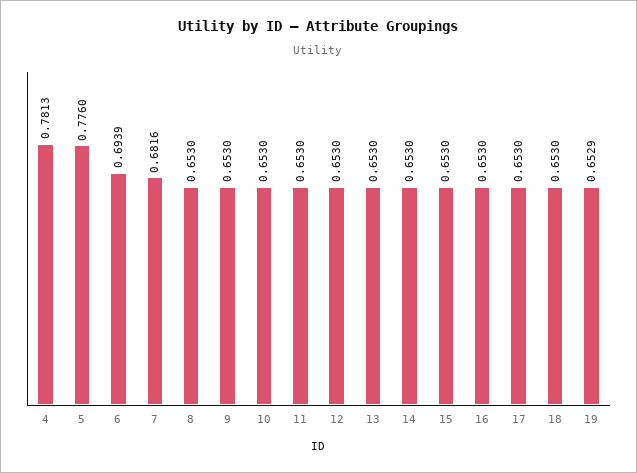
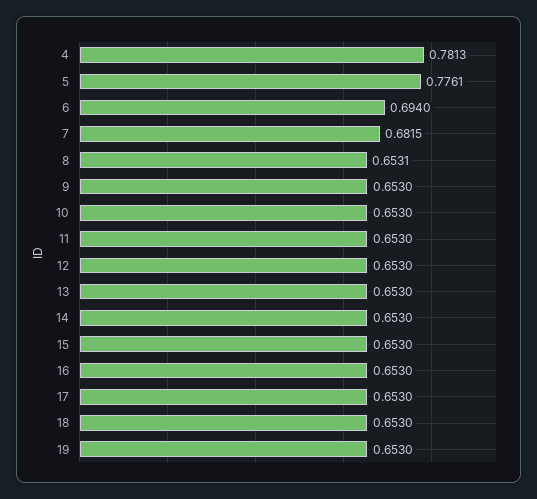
  {
    "4": 0.7813,
-   "5": 0.776,
+   "5": 0.7761,
-   "6": 0.6939,
+   "6": 0.694,
-   "7": 0.6816,
+   "7": 0.6815,
-   "8": 0.653,
+   "8": 0.6531,
    "9": 0.653,
    "10": 0.653,
    "11": 0.653,
    "12": 0.653,
    "13": 0.653,
    "14": 0.653,
    "15": 0.653,
    "16": 0.653,
    "17": 0.653,
    "18": 0.653,
-   "19": 0.6529
+   "19": 0.653
  }

